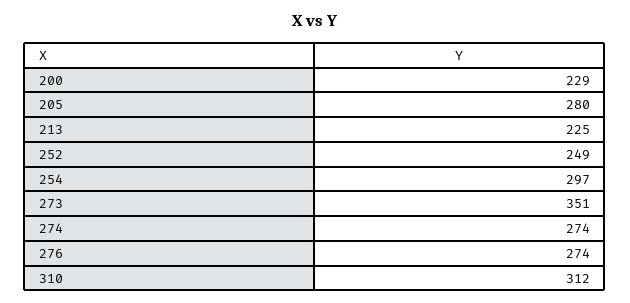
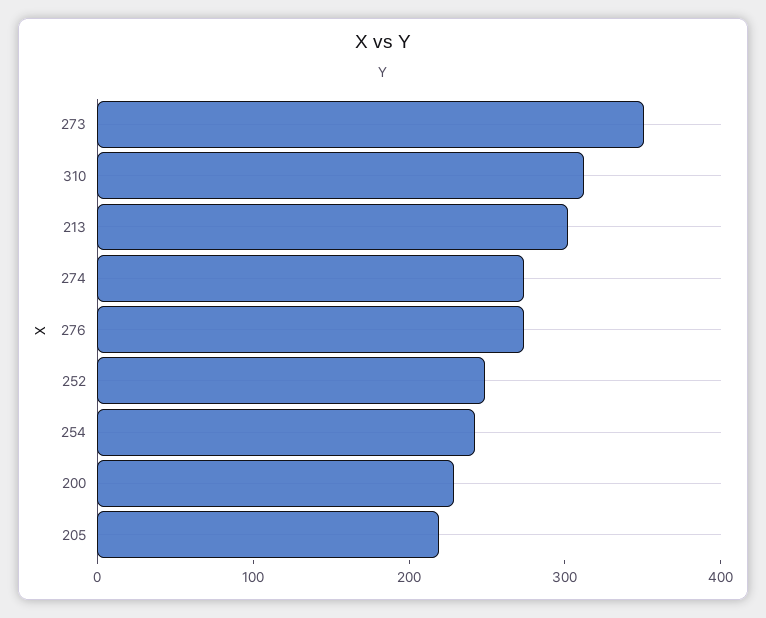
  {
    "200": 229,
-   "205": 280,
+   "205": 220,
-   "213": 225,
+   "213": 300,
    "252": 249,
-   "254": 297,
+   "254": 240,
    "273": 351,
    "274": 274,
    "276": 274,
    "310": 312
  }

